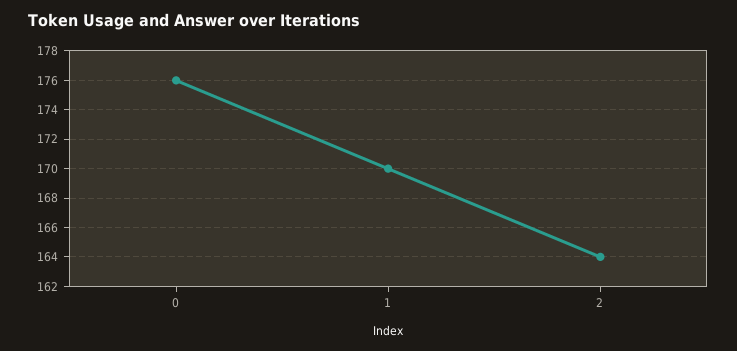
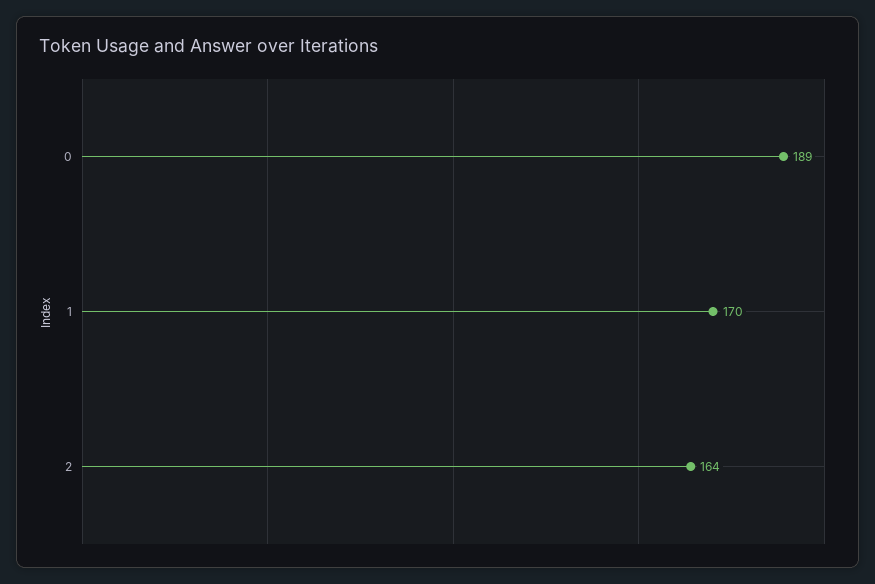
  {
-   "0": 176,
+   "0": 189,
    "1": 170,
    "2": 164
  }

